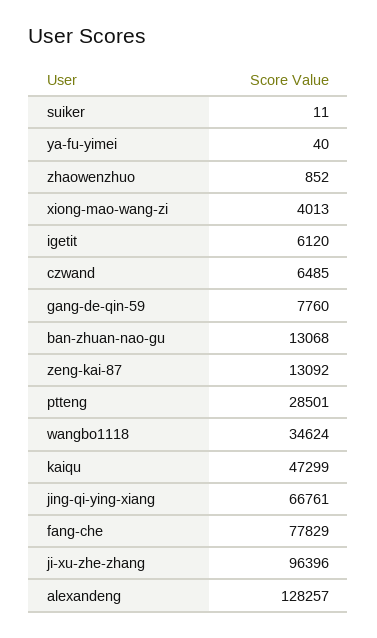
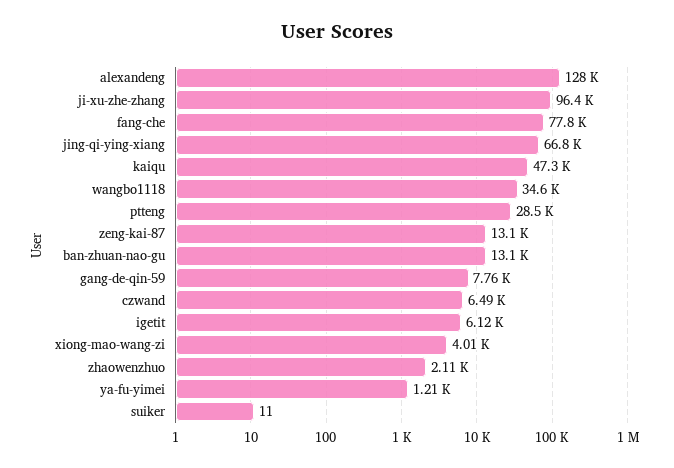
  {
    "suiker": 11,
-   "ya-fu-yimei": 40,
+   "ya-fu-yimei": 1210,
-   "zhaowenzhuo": 852,
+   "zhaowenzhuo": 2110,
    "xiong-mao-wang-zi": 4013,
    "igetit": 6120,
    "czwand": 6485,
    "gang-de-qin-59": 7760,
    "ban-zhuan-nao-gu": 13068,
    "zeng-kai-87": 13092,
    "ptteng": 28501,
    "wangbo1118": 34624,
    "kaiqu": 47299,
    "jing-qi-ying-xiang": 66761,
    "fang-che": 77829,
    "ji-xu-zhe-zhang": 96396,
    "alexandeng": 128257
  }

